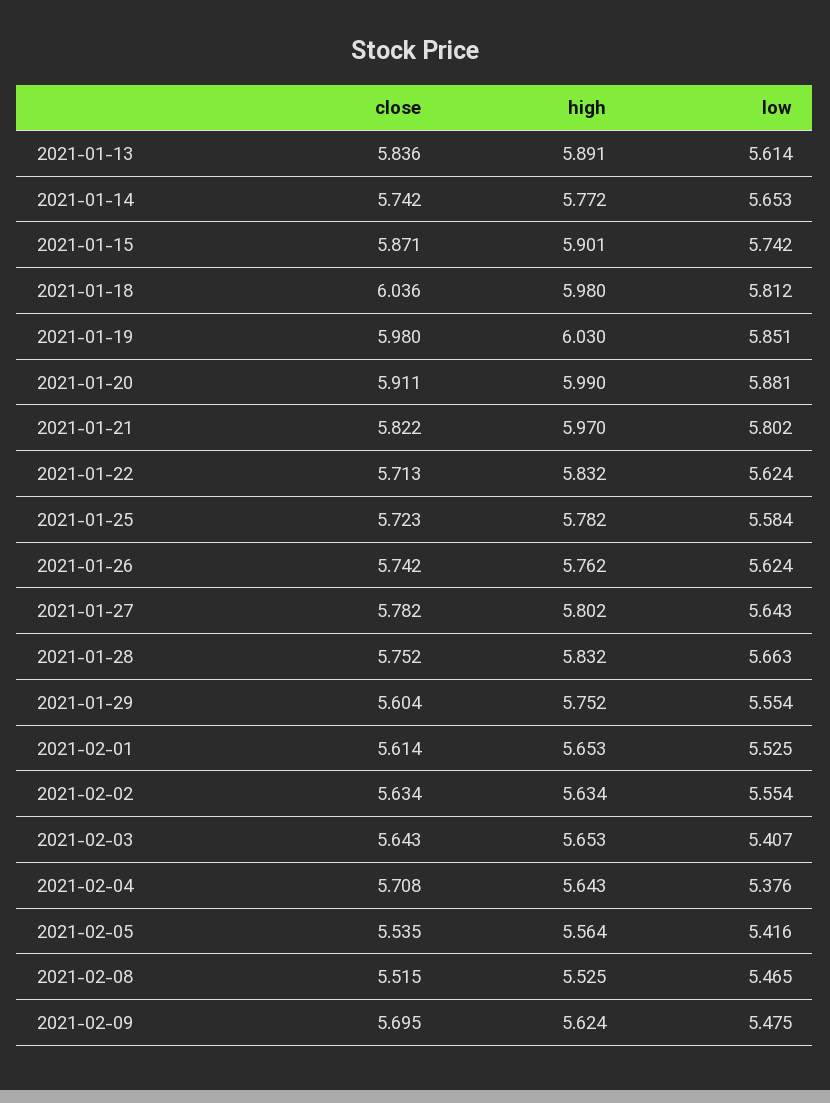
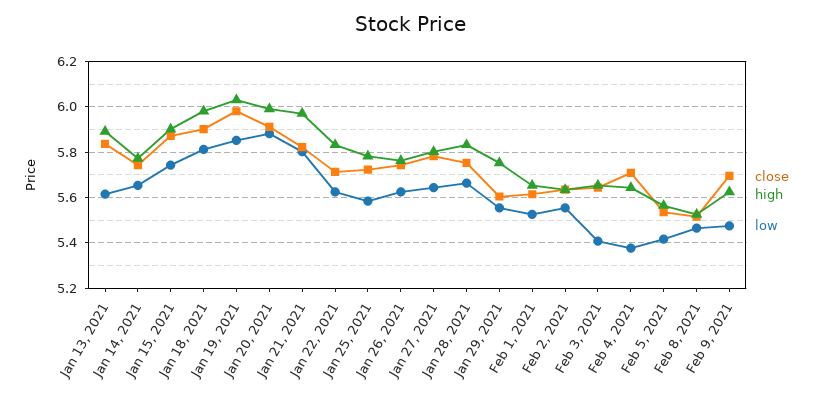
  {
    "close": {
      "2021-01-13": 5.836,
      "2021-01-14": 5.742,
      "2021-01-15": 5.871,
-     "2021-01-18": 6.036,
+     "2021-01-18": 5.9,
      "2021-01-19": 5.98,
      "2021-01-20": 5.911,
      "2021-01-21": 5.822,
      "2021-01-22": 5.713,
      "2021-01-25": 5.723,
      "2021-01-26": 5.742,
      "2021-01-27": 5.782,
      "2021-01-28": 5.752,
      "2021-01-29": 5.604,
      "2021-02-01": 5.614,
      "2021-02-02": 5.634,
      "2021-02-03": 5.643,
      "2021-02-04": 5.708,
      "2021-02-05": 5.535,
      "2021-02-08": 5.515,
      "2021-02-09": 5.695
    },
    "high": {
      "2021-01-13": 5.891,
      "2021-01-14": 5.772,
      "2021-01-15": 5.901,
      "2021-01-18": 5.98,
      "2021-01-19": 6.03,
      "2021-01-20": 5.99,
      "2021-01-21": 5.97,
      "2021-01-22": 5.832,
      "2021-01-25": 5.782,
      "2021-01-26": 5.762,
      "2021-01-27": 5.802,
      "2021-01-28": 5.832,
      "2021-01-29": 5.752,
      "2021-02-01": 5.653,
      "2021-02-02": 5.634,
      "2021-02-03": 5.653,
      "2021-02-04": 5.643,
      "2021-02-05": 5.564,
      "2021-02-08": 5.525,
      "2021-02-09": 5.624
    },
    "low": {
      "2021-01-13": 5.614,
      "2021-01-14": 5.653,
      "2021-01-15": 5.742,
      "2021-01-18": 5.812,
      "2021-01-19": 5.851,
      "2021-01-20": 5.881,
      "2021-01-21": 5.802,
      "2021-01-22": 5.624,
      "2021-01-25": 5.584,
      "2021-01-26": 5.624,
      "2021-01-27": 5.643,
      "2021-01-28": 5.663,
      "2021-01-29": 5.554,
      "2021-02-01": 5.525,
      "2021-02-02": 5.554,
      "2021-02-03": 5.407,
      "2021-02-04": 5.376,
      "2021-02-05": 5.416,
      "2021-02-08": 5.465,
      "2021-02-09": 5.475
    }
  }

